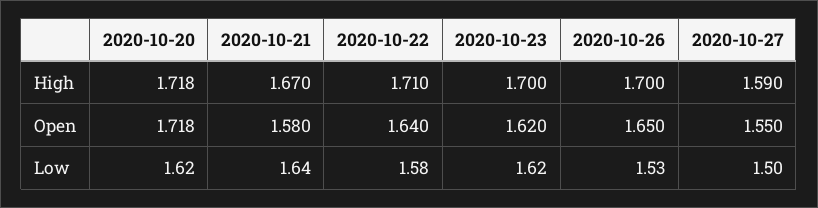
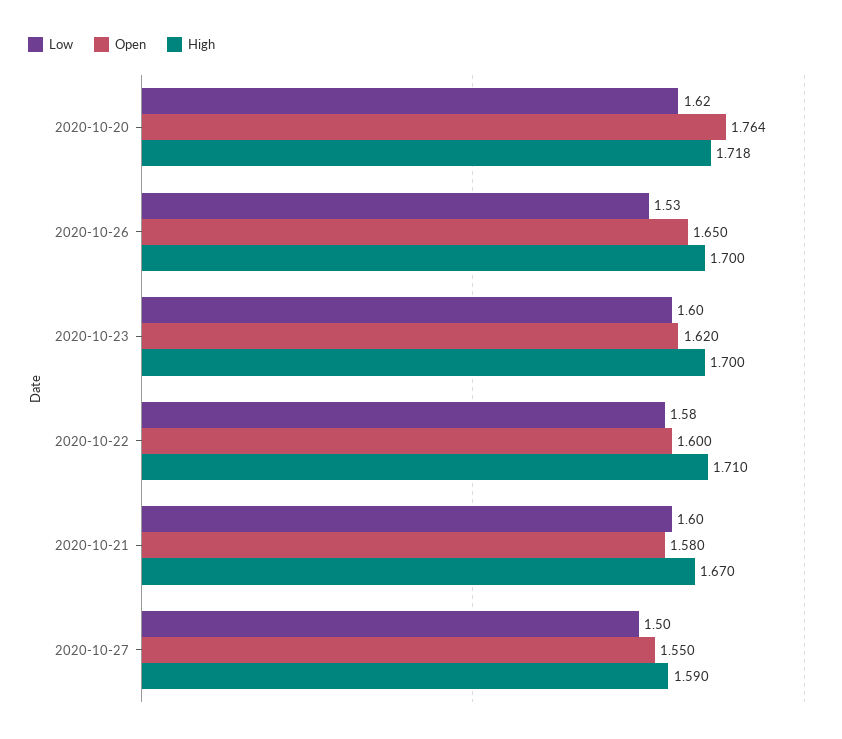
  {
    "High": {
      "2020-10-20": 1.718,
      "2020-10-21": 1.67,
      "2020-10-22": 1.71,
      "2020-10-23": 1.7,
      "2020-10-26": 1.7,
      "2020-10-27": 1.59
    },
    "Open": {
-     "2020-10-20": 1.718,
+     "2020-10-20": 1.764,
      "2020-10-21": 1.58,
-     "2020-10-22": 1.64,
+     "2020-10-22": 1.6,
      "2020-10-23": 1.62,
      "2020-10-26": 1.65,
      "2020-10-27": 1.55
    },
    "Low": {
      "2020-10-20": 1.62,
-     "2020-10-21": 1.64,
+     "2020-10-21": 1.6,
      "2020-10-22": 1.58,
-     "2020-10-23": 1.62,
+     "2020-10-23": 1.6,
      "2020-10-26": 1.53,
      "2020-10-27": 1.5
    }
  }

